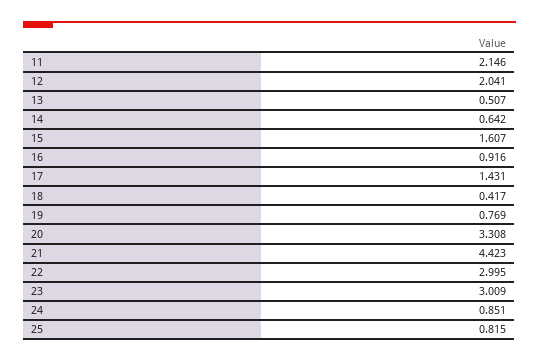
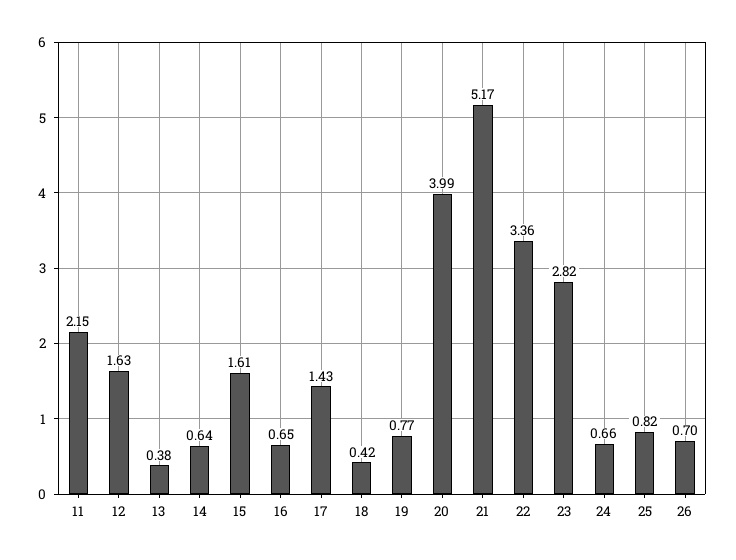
  {
    "11": 2.146,
-   "12": 2.041,
+   "12": 1.63,
-   "13": 0.507,
+   "13": 0.38,
    "14": 0.642,
    "15": 1.607,
-   "16": 0.916,
+   "16": 0.65,
    "17": 1.431,
    "18": 0.417,
    "19": 0.769,
-   "20": 3.308,
+   "20": 3.99,
-   "21": 4.423,
+   "21": 5.17,
-   "22": 2.995,
+   "22": 3.36,
-   "23": 3.009,
+   "23": 2.82,
-   "24": 0.851,
+   "24": 0.66,
-   "25": 0.815
+   "25": 0.815,
+   "26": 0.7
  }

